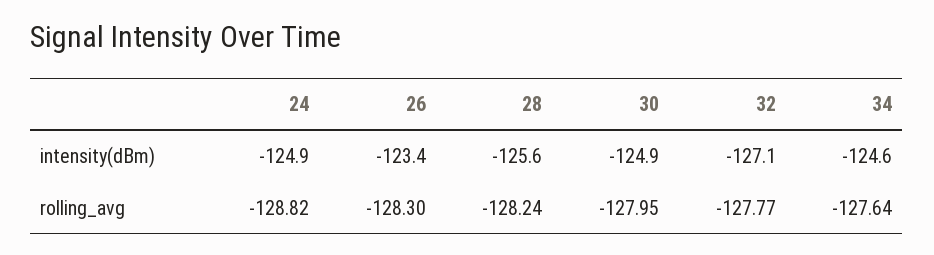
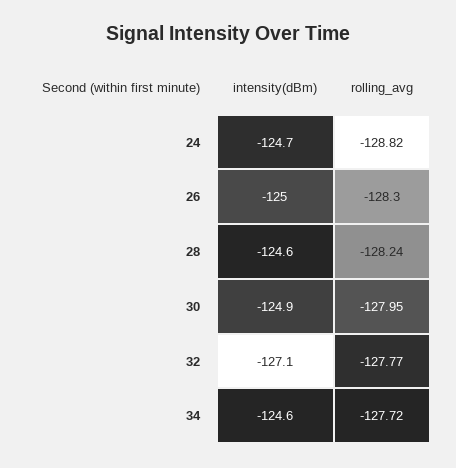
  {
    "24": {
-     "intensity(dBm)": -124.9,
+     "intensity(dBm)": -124.7,
      "rolling_avg": -128.82
    },
    "26": {
-     "intensity(dBm)": -123.4,
+     "intensity(dBm)": -125,
      "rolling_avg": -128.3
    },
    "28": {
-     "intensity(dBm)": -125.6,
+     "intensity(dBm)": -124.6,
      "rolling_avg": -128.24
    },
    "30": {
      "intensity(dBm)": -124.9,
      "rolling_avg": -127.95
    },
    "32": {
      "intensity(dBm)": -127.1,
      "rolling_avg": -127.77
    },
    "34": {
      "intensity(dBm)": -124.6,
-     "rolling_avg": -127.64
+     "rolling_avg": -127.72
    }
  }

